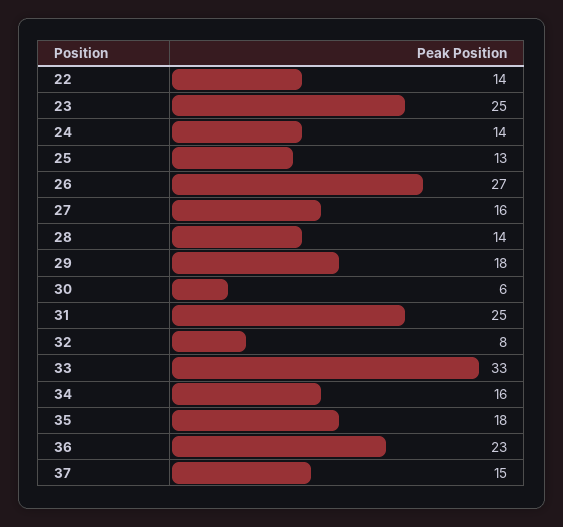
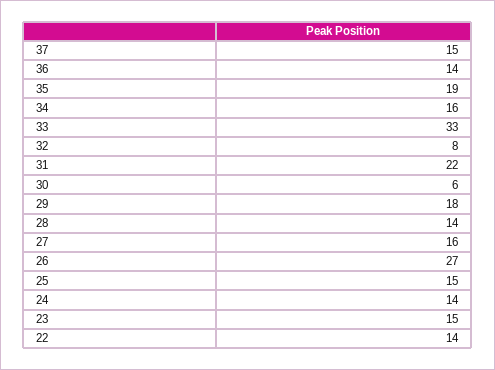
  {
    "22": 14,
-   "23": 25,
+   "23": 15,
    "24": 14,
-   "25": 13,
+   "25": 15,
    "26": 27,
    "27": 16,
    "28": 14,
    "29": 18,
    "30": 6,
-   "31": 25,
+   "31": 22,
    "32": 8,
    "33": 33,
    "34": 16,
-   "35": 18,
+   "35": 19,
-   "36": 23,
+   "36": 14,
    "37": 15
  }

